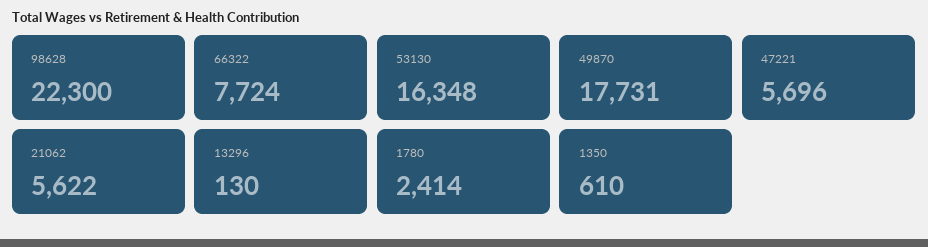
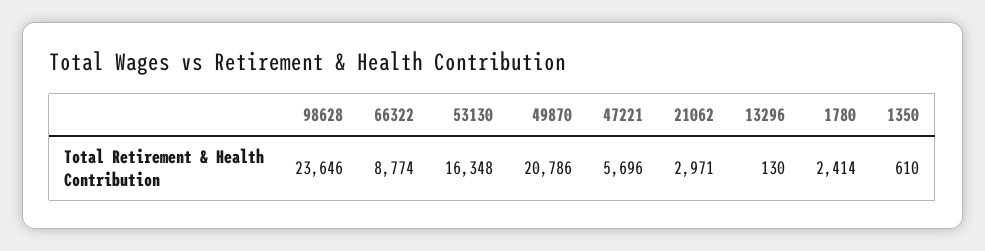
  {
-   "98628": 22300,
+   "98628": 23646,
-   "66322": 7724,
+   "66322": 8774,
    "53130": 16348,
-   "49870": 17731,
+   "49870": 20786,
    "47221": 5696,
-   "21062": 5622,
+   "21062": 2971,
    "13296": 130,
    "1780": 2414,
    "1350": 610
  }

